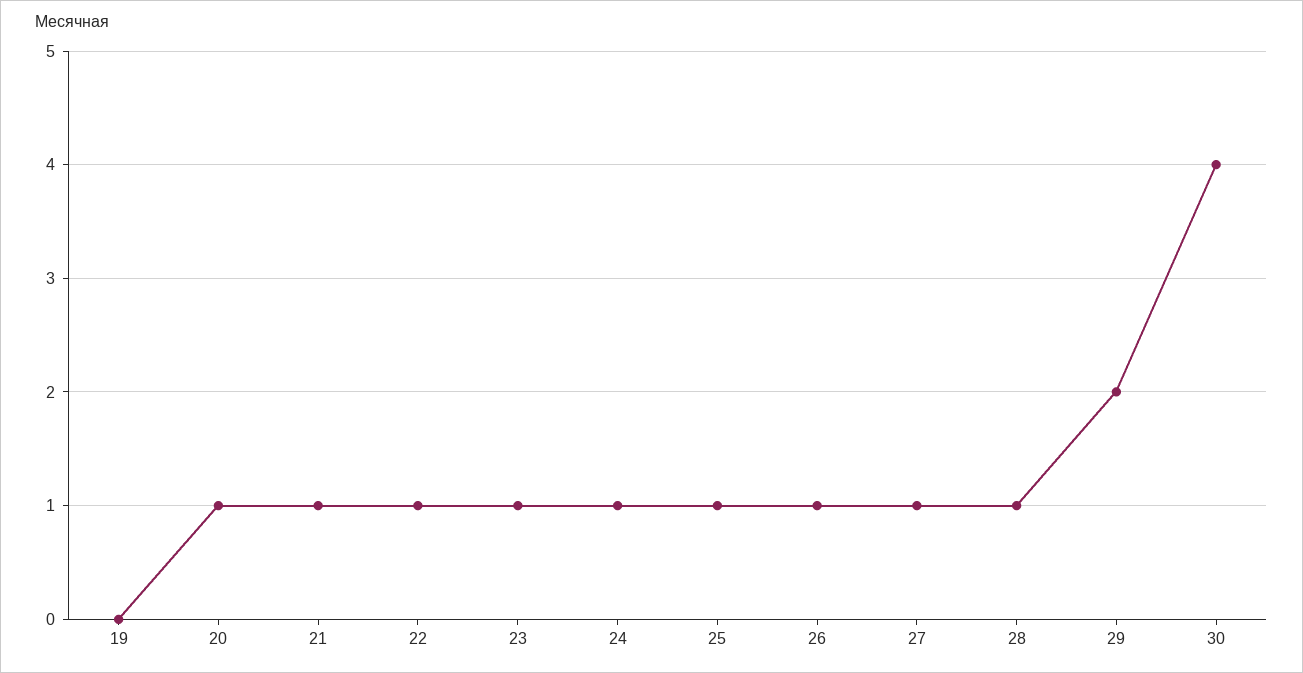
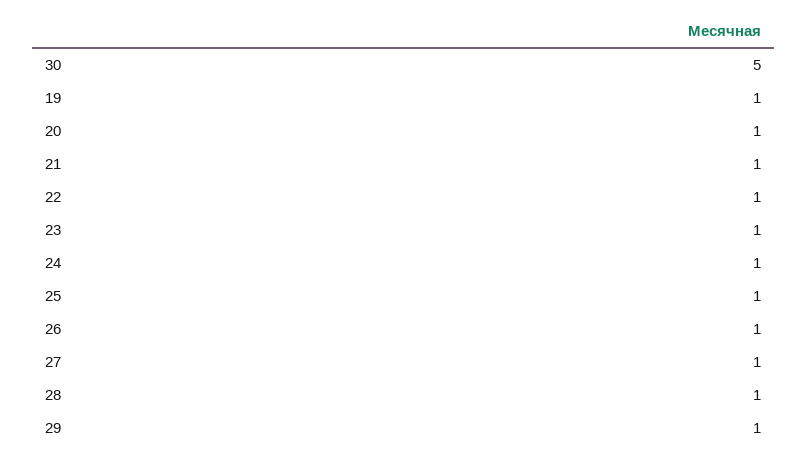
  {
-   "19": 0,
+   "19": 1,
    "20": 1,
    "21": 1,
    "22": 1,
    "23": 1,
    "24": 1,
    "25": 1,
    "26": 1,
    "27": 1,
    "28": 1,
-   "29": 2,
+   "29": 1,
-   "30": 4
+   "30": 5
  }

